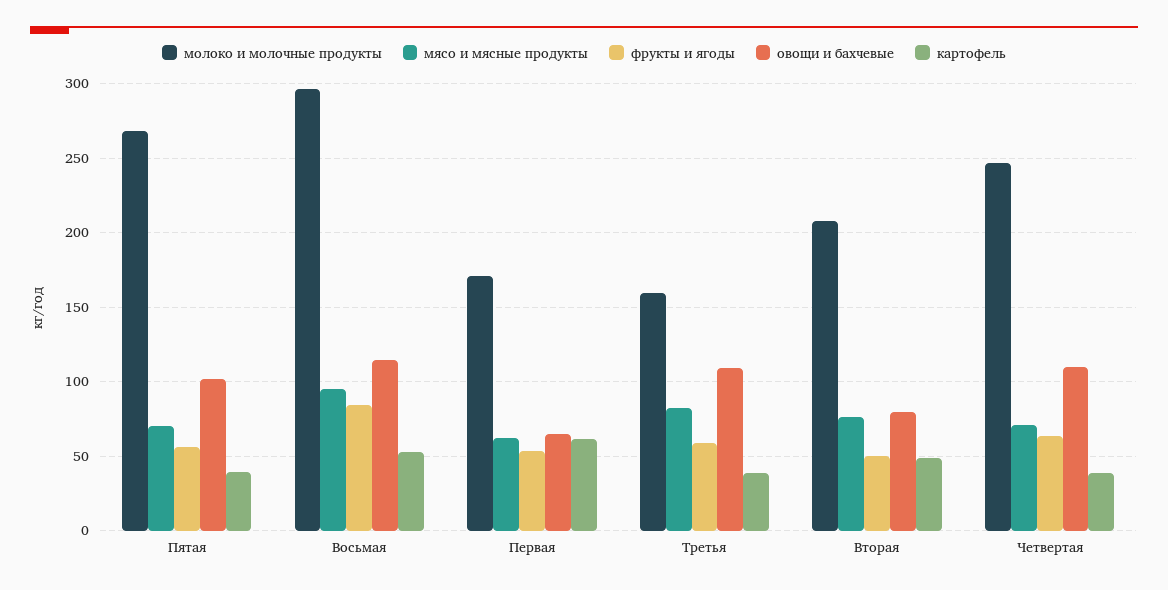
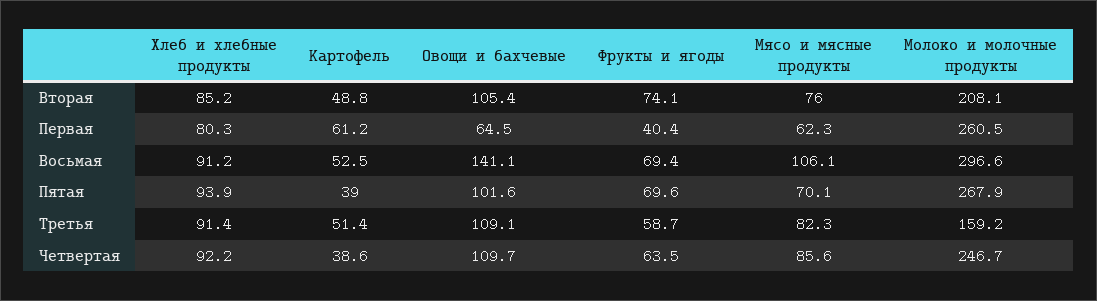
  {
    "молоко и молочные продукты": {
      "Пятая": 267.9,
      "Восьмая": 296.6,
-     "Первая": 170,
+     "Первая": 260.5,
      "Третья": 159.2,
      "Вторая": 208.1,
      "Четвертая": 246.7
    },
    "мясо и мясные продукты": {
      "Пятая": 70.1,
-     "Восьмая": 95,
+     "Восьмая": 106.1,
      "Первая": 62.3,
      "Третья": 82.3,
      "Вторая": 76,
-     "Четвертая": 70
+     "Четвертая": 85.6
    },
    "фрукты и ягоды": {
-     "Пятая": 55,
+     "Пятая": 69.6,
-     "Восьмая": 85,
+     "Восьмая": 69.4,
-     "Первая": 55,
+     "Первая": 40.4,
      "Третья": 58.7,
-     "Вторая": 50,
+     "Вторая": 74.1,
      "Четвертая": 63.5
    },
    "овощи и бахчевые": {
      "Пятая": 101.6,
-     "Восьмая": 115,
+     "Восьмая": 141.1,
      "Первая": 64.5,
      "Третья": 109.1,
-     "Вторая": 80,
+     "Вторая": 105.4,
      "Четвертая": 109.7
    },
    "картофель": {
      "Пятая": 39,
      "Восьмая": 52.5,
      "Первая": 61.2,
-     "Третья": 40,
+     "Третья": 51.4,
      "Вторая": 48.8,
      "Четвертая": 38.6
-   }
+   },
+   "Хлеб и хлебные продукты": {
+     "Вторая": 85.2,
+     "Первая": 80.3,
+     "Восьмая": 91.2,
+     "Пятая": 93.9,
+     "Третья": 91.4,
+     "Четвертая": 92.2
+   }
  }

